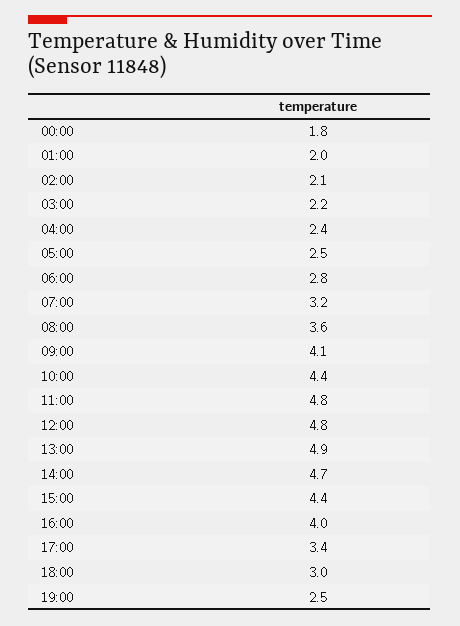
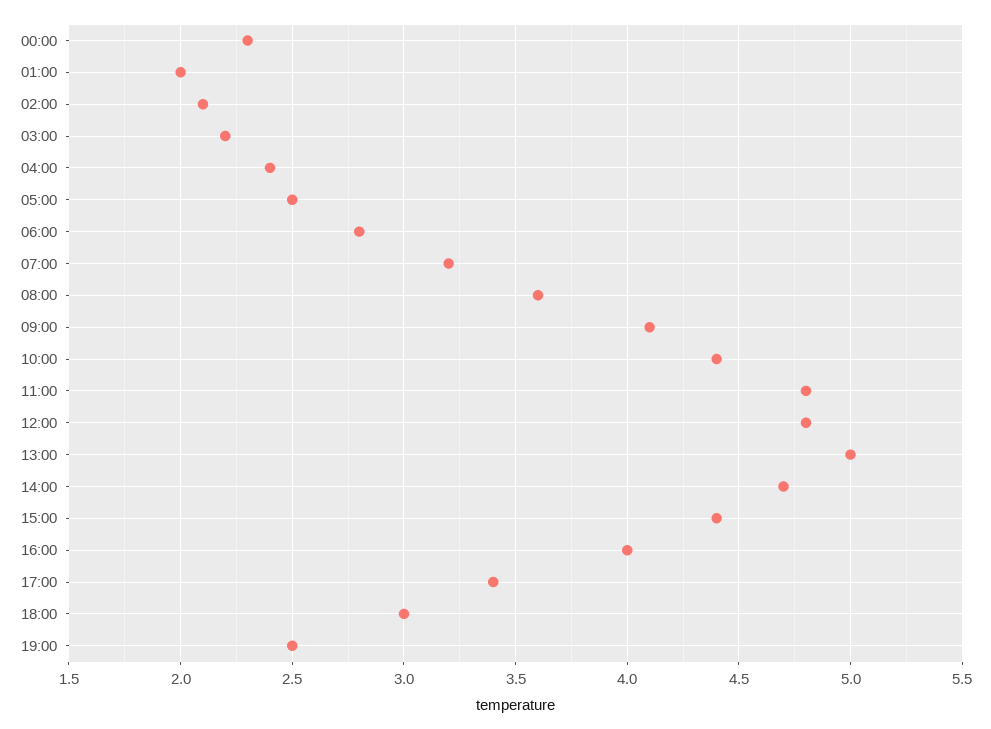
  {
-   "00:00": 1.8,
+   "00:00": 2.3,
    "01:00": 2,
    "02:00": 2.1,
    "03:00": 2.2,
    "04:00": 2.4,
    "05:00": 2.5,
    "06:00": 2.8,
    "07:00": 3.2,
    "08:00": 3.6,
    "09:00": 4.1,
    "10:00": 4.4,
    "11:00": 4.8,
    "12:00": 4.8,
-   "13:00": 4.9,
+   "13:00": 5,
    "14:00": 4.7,
    "15:00": 4.4,
    "16:00": 4,
    "17:00": 3.4,
    "18:00": 3,
    "19:00": 2.5
  }

